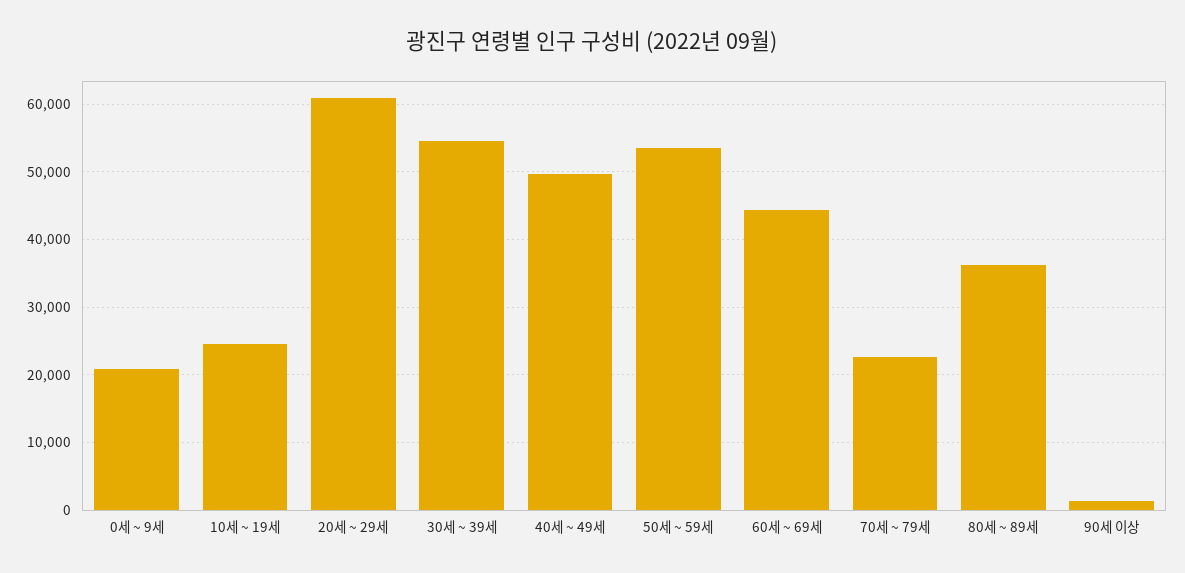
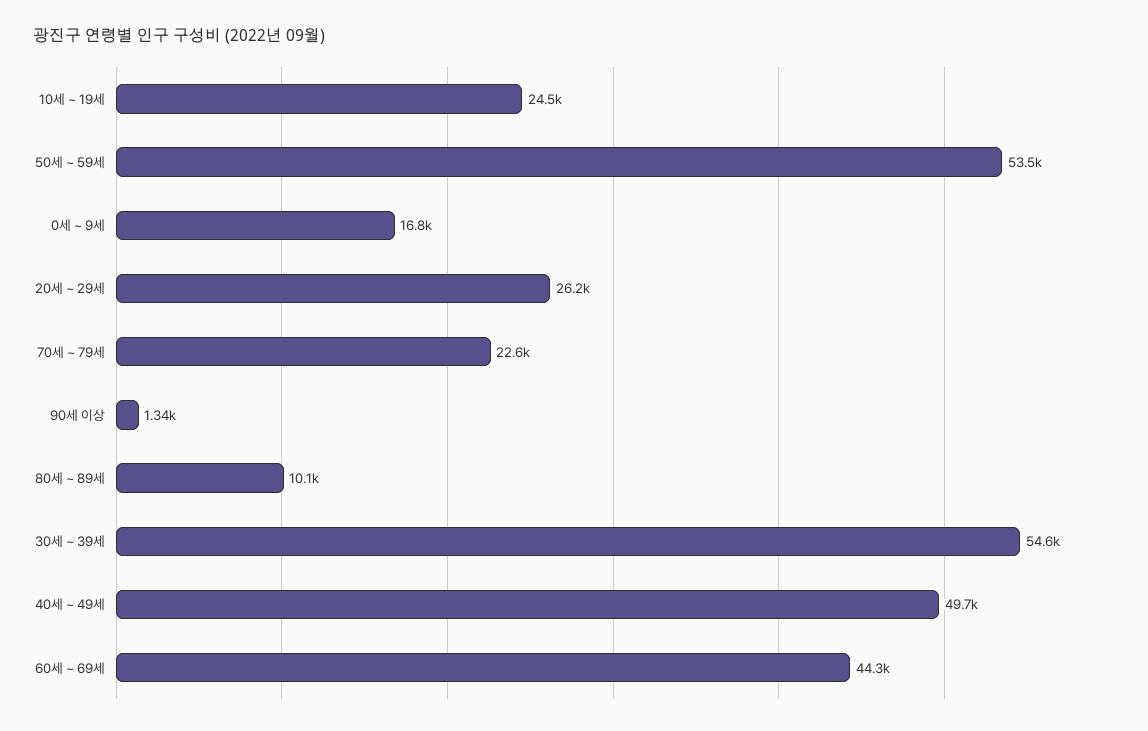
  {
-   "0세 ~ 9세": 21000,
+   "0세 ~ 9세": 16800,
    "10세 ~ 19세": 24500,
-   "20세 ~ 29세": 61000,
+   "20세 ~ 29세": 26200,
    "30세 ~ 39세": 54600,
    "40세 ~ 49세": 49700,
    "50세 ~ 59세": 53500,
    "60세 ~ 69세": 44300,
    "70세 ~ 79세": 22600,
-   "80세 ~ 89세": 36000,
+   "80세 ~ 89세": 10100,
    "90세 이상": 1340
  }

